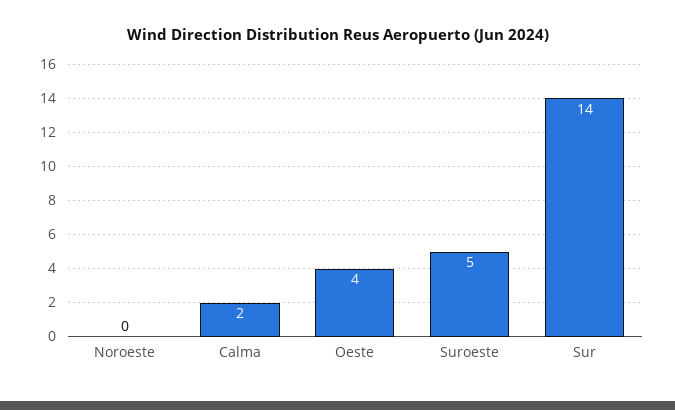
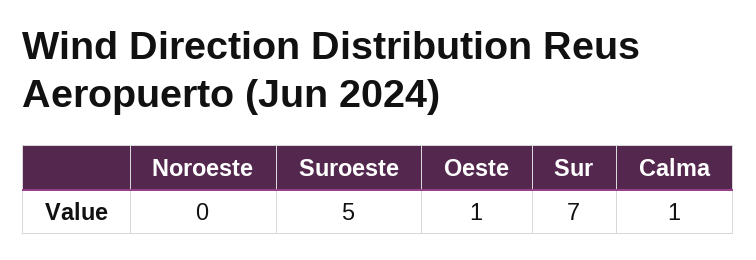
  {
    "Noroeste": 0,
-   "Calma": 2,
+   "Calma": 1,
-   "Oeste": 4,
+   "Oeste": 1,
    "Suroeste": 5,
-   "Sur": 14
+   "Sur": 7
  }

